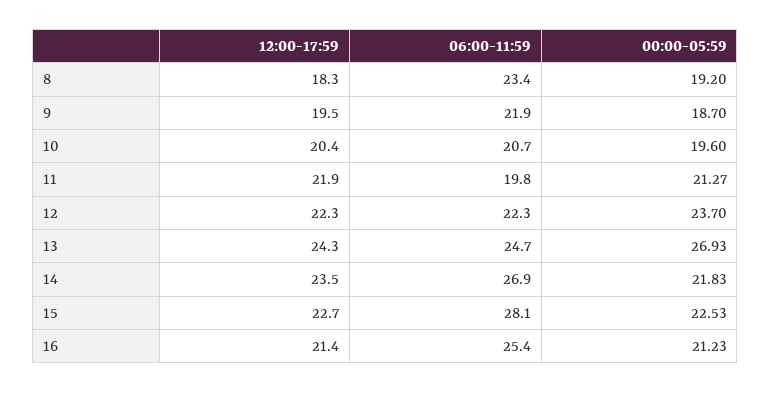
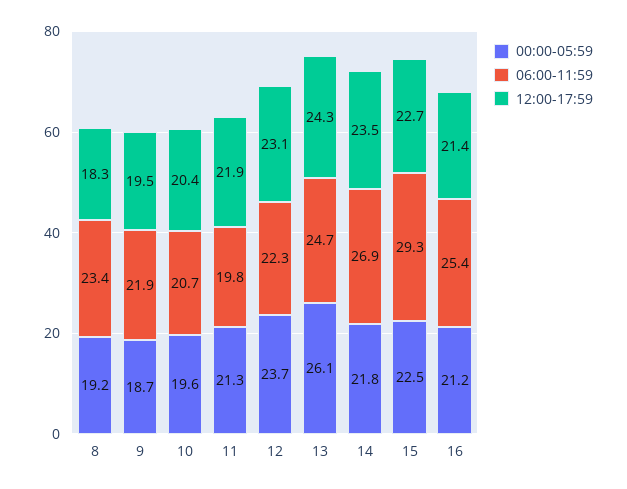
  {
    "12:00-17:59": {
      "8": 18.3,
      "9": 19.5,
      "10": 20.4,
      "11": 21.9,
-     "12": 22.3,
+     "12": 23.1,
      "13": 24.3,
      "14": 23.5,
      "15": 22.7,
      "16": 21.4
    },
    "06:00-11:59": {
      "8": 23.4,
      "9": 21.9,
      "10": 20.7,
      "11": 19.8,
      "12": 22.3,
      "13": 24.7,
      "14": 26.9,
-     "15": 28.1,
+     "15": 29.3,
      "16": 25.4
    },
    "00:00-05:59": {
      "8": 19.2,
      "9": 18.7,
      "10": 19.6,
      "11": 21.27,
      "12": 23.7,
-     "13": 26.93,
+     "13": 26.1,
      "14": 21.83,
      "15": 22.53,
      "16": 21.23
    }
  }

